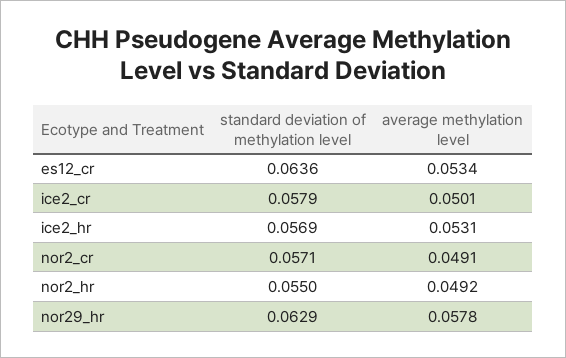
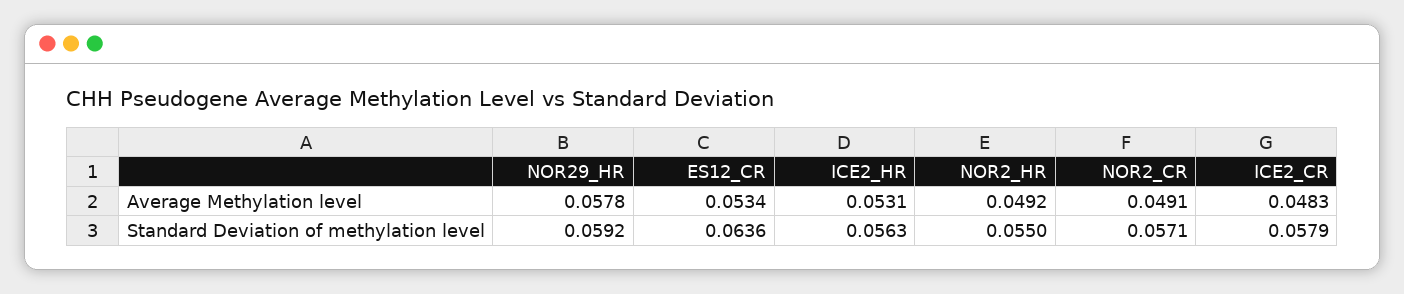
  {
    "standard deviation of methylation level": {
      "es12_cr": 0.0636,
      "ice2_cr": 0.0579,
-     "ice2_hr": 0.0569,
+     "ice2_hr": 0.0563,
      "nor2_cr": 0.0571,
      "nor2_hr": 0.055,
-     "nor29_hr": 0.0629
+     "nor29_hr": 0.0592
    },
    "average methylation level": {
      "es12_cr": 0.0534,
-     "ice2_cr": 0.0501,
+     "ice2_cr": 0.0483,
      "ice2_hr": 0.0531,
      "nor2_cr": 0.0491,
      "nor2_hr": 0.0492,
      "nor29_hr": 0.0578
    }
  }

